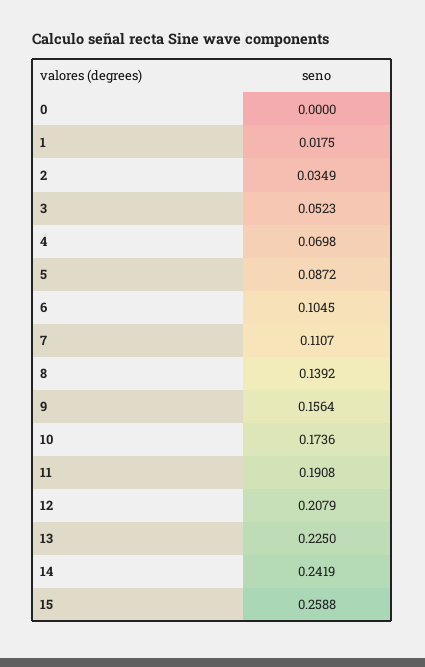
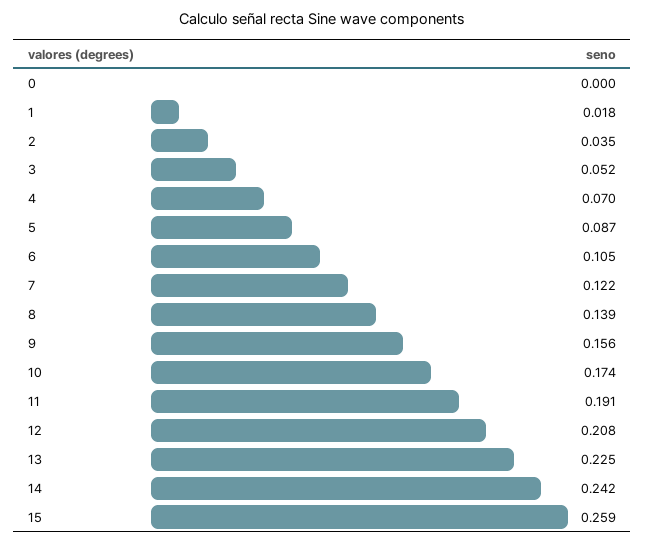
  {
    "0": 0,
    "1": 0.0175,
    "2": 0.0349,
    "3": 0.0523,
    "4": 0.0698,
    "5": 0.0872,
    "6": 0.1045,
-   "7": 0.1107,
+   "7": 0.122,
    "8": 0.1392,
    "9": 0.1564,
    "10": 0.1736,
    "11": 0.1908,
    "12": 0.2079,
    "13": 0.225,
    "14": 0.2419,
    "15": 0.2588
  }

